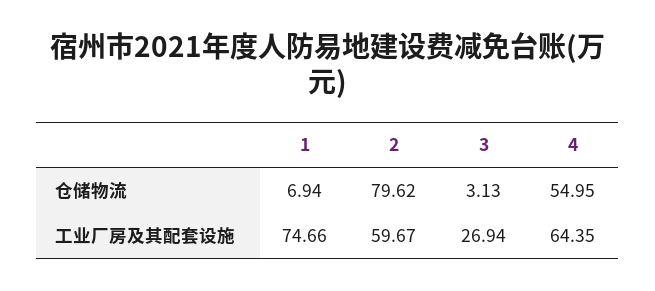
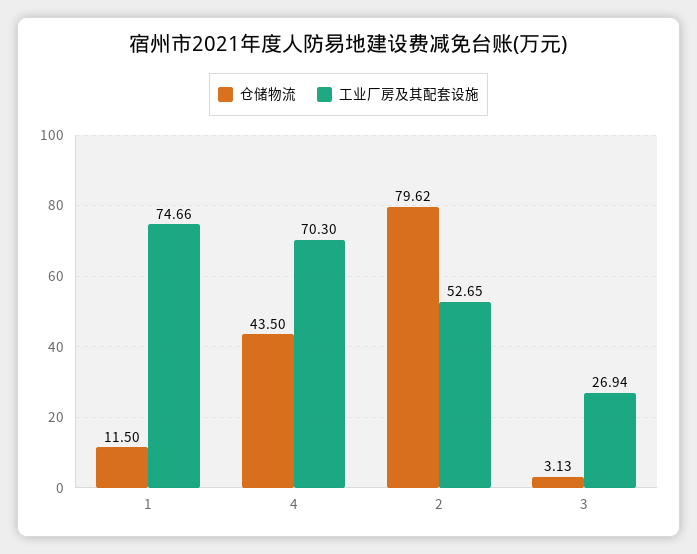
  {
    "仓储物流": {
-     "1": 6.94,
+     "1": 11.5,
      "2": 79.62,
      "3": 3.13,
-     "4": 54.95
+     "4": 43.5
    },
    "工业厂房及其配套设施": {
      "1": 74.66,
-     "2": 59.67,
+     "2": 52.65,
      "3": 26.94,
-     "4": 64.35
+     "4": 70.3
    }
  }

